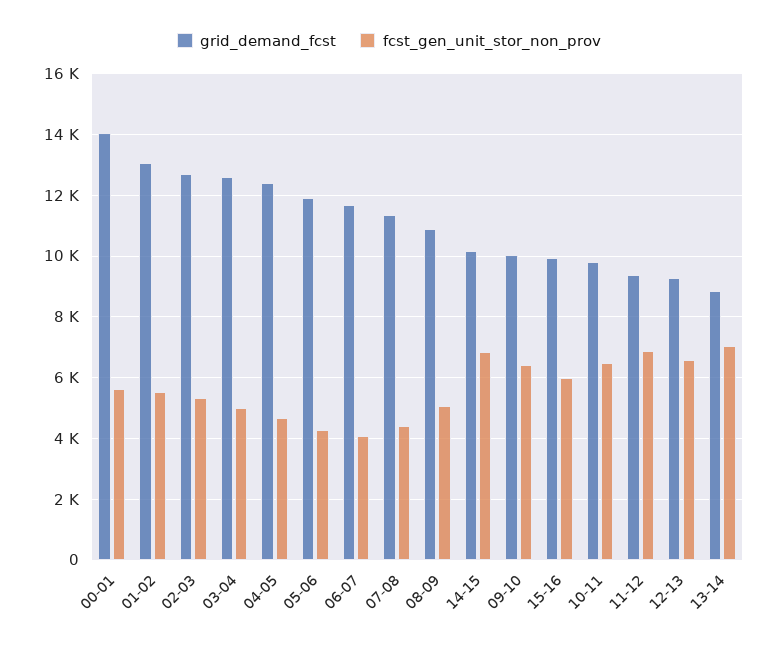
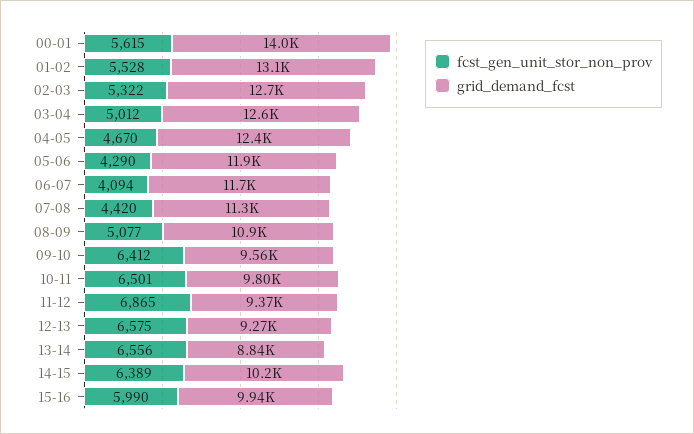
  {
    "grid_demand_fcst": {
      "00-01": 14000,
      "01-02": 13100,
      "02-03": 12700,
      "03-04": 12600,
      "04-05": 12400,
      "05-06": 11900,
      "06-07": 11700,
      "07-08": 11300,
      "08-09": 10900,
      "14-15": 10200,
-     "09-10": 10000,
+     "09-10": 9560,
      "15-16": 9940,
      "10-11": 9800,
      "11-12": 9370,
      "12-13": 9270,
      "13-14": 8840
    },
    "fcst_gen_unit_stor_non_prov": {
      "00-01": 5615,
      "01-02": 5528,
      "02-03": 5322,
      "03-04": 5012,
      "04-05": 4670,
      "05-06": 4290,
      "06-07": 4094,
      "07-08": 4420,
      "08-09": 5077,
-     "14-15": 6800,
+     "14-15": 6389,
      "09-10": 6412,
      "15-16": 5990,
      "10-11": 6501,
      "11-12": 6865,
      "12-13": 6575,
-     "13-14": 7000
+     "13-14": 6556
    }
  }

